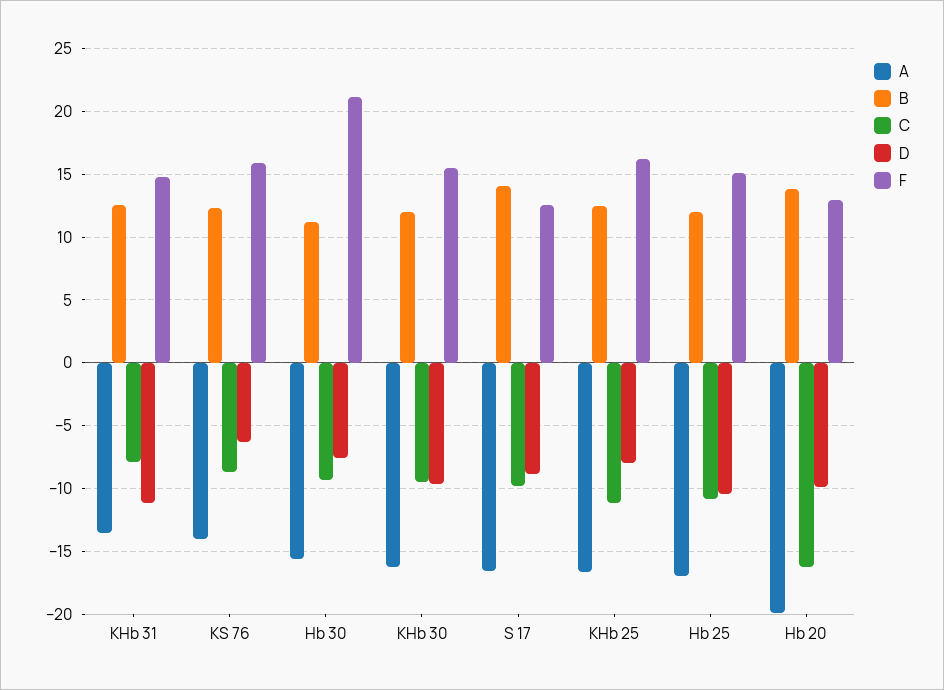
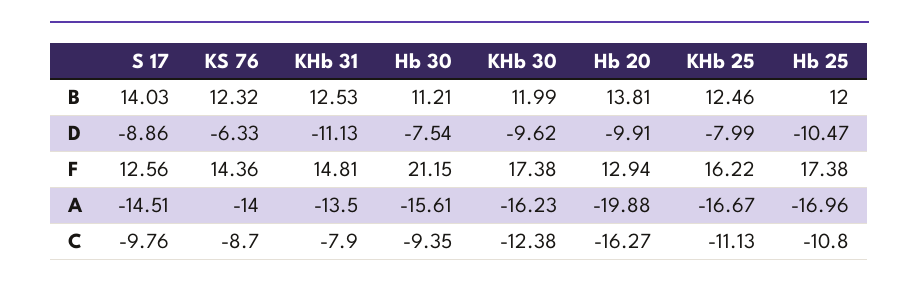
  {
    "A": {
      "KHb 31": -13.5,
      "KS 76": -14,
      "Hb 30": -15.61,
      "KHb 30": -16.23,
-     "S 17": -16.5,
+     "S 17": -14.51,
      "KHb 25": -16.67,
      "Hb 25": -16.96,
      "Hb 20": -19.88
    },
    "B": {
      "KHb 31": 12.53,
      "KS 76": 12.32,
      "Hb 30": 11.21,
      "KHb 30": 11.99,
      "S 17": 14.03,
      "KHb 25": 12.46,
      "Hb 25": 12,
      "Hb 20": 13.81
    },
    "C": {
      "KHb 31": -7.9,
      "KS 76": -8.7,
      "Hb 30": -9.35,
-     "KHb 30": -9.5,
+     "KHb 30": -12.38,
      "S 17": -9.76,
      "KHb 25": -11.13,
      "Hb 25": -10.8,
      "Hb 20": -16.27
    },
    "D": {
      "KHb 31": -11.13,
      "KS 76": -6.33,
      "Hb 30": -7.54,
      "KHb 30": -9.62,
      "S 17": -8.86,
      "KHb 25": -7.99,
      "Hb 25": -10.47,
      "Hb 20": -9.91
    },
    "F": {
      "KHb 31": 14.81,
-     "KS 76": 16,
+     "KS 76": 14.36,
      "Hb 30": 21.15,
-     "KHb 30": 15.5,
+     "KHb 30": 17.38,
      "S 17": 12.56,
      "KHb 25": 16.22,
-     "Hb 25": 15,
+     "Hb 25": 17.38,
      "Hb 20": 12.94
    }
  }

